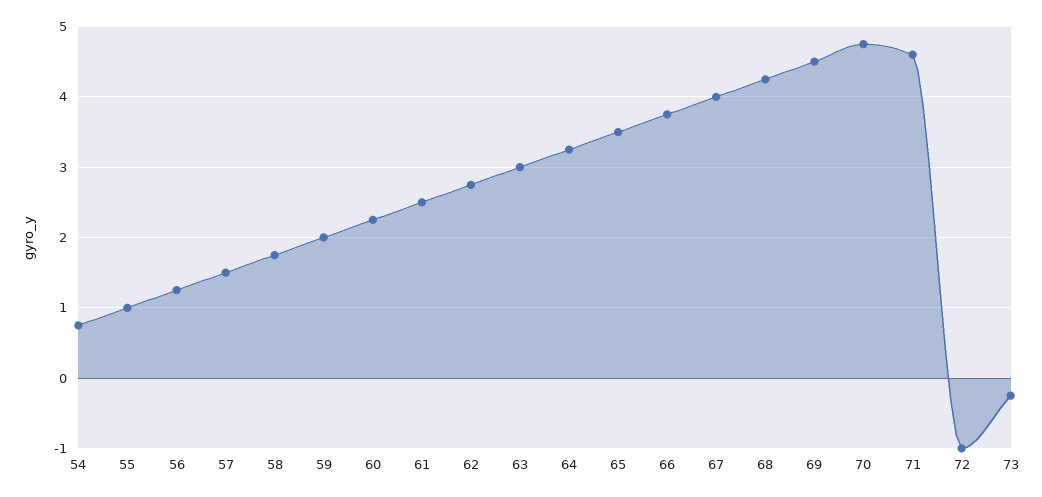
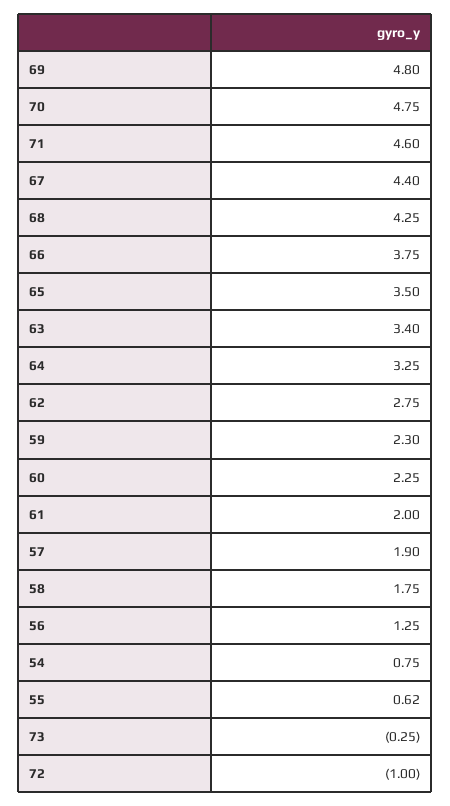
  {
    "54": 0.75,
-   "55": 1,
+   "55": 0.62,
    "56": 1.25,
-   "57": 1.5,
+   "57": 1.9,
    "58": 1.75,
-   "59": 2,
+   "59": 2.3,
    "60": 2.25,
-   "61": 2.5,
+   "61": 2,
    "62": 2.75,
-   "63": 3,
+   "63": 3.4,
    "64": 3.25,
    "65": 3.5,
    "66": 3.75,
-   "67": 4,
+   "67": 4.4,
    "68": 4.25,
-   "69": 4.5,
+   "69": 4.8,
    "70": 4.75,
    "71": 4.6,
    "72": -1,
    "73": -0.25
  }

